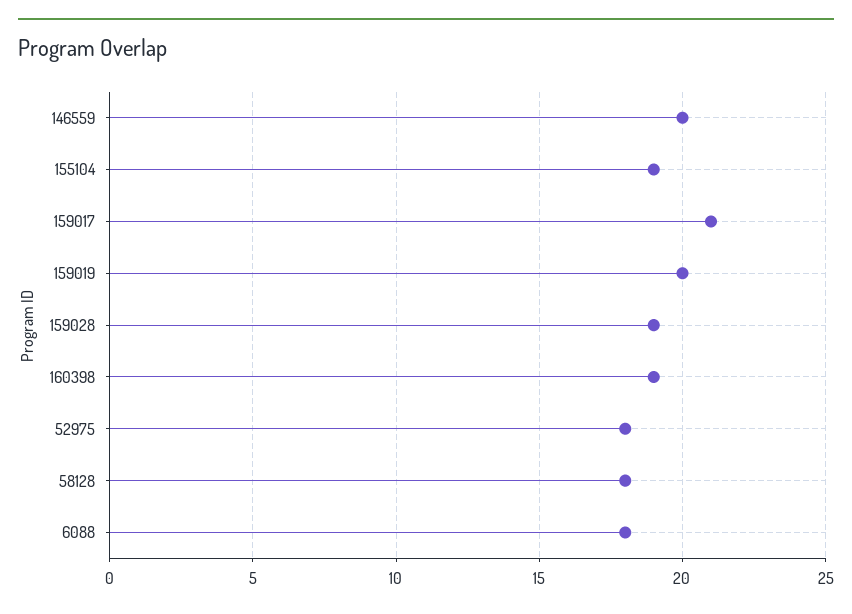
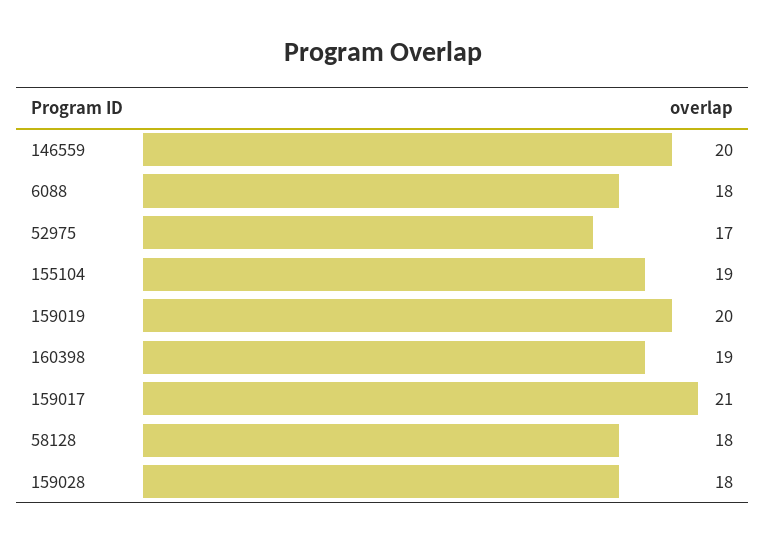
  {
    "146559": 20,
    "155104": 19,
    "159017": 21,
    "159019": 20,
-   "159028": 19,
+   "159028": 18,
    "160398": 19,
-   "52975": 18,
+   "52975": 17,
    "58128": 18,
    "6088": 18
  }

